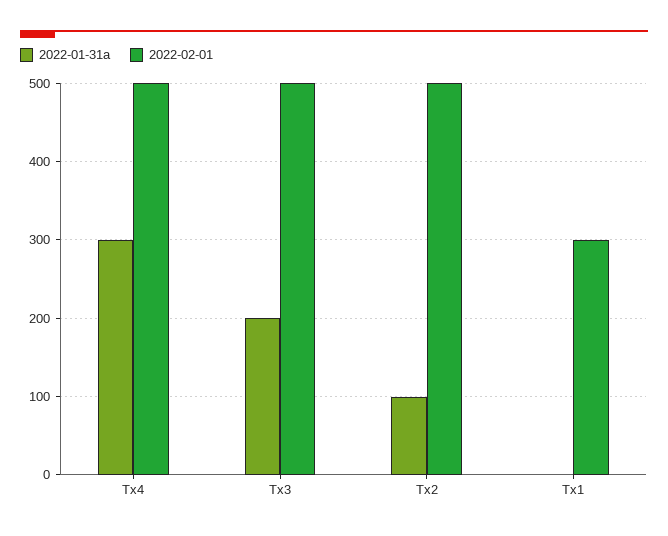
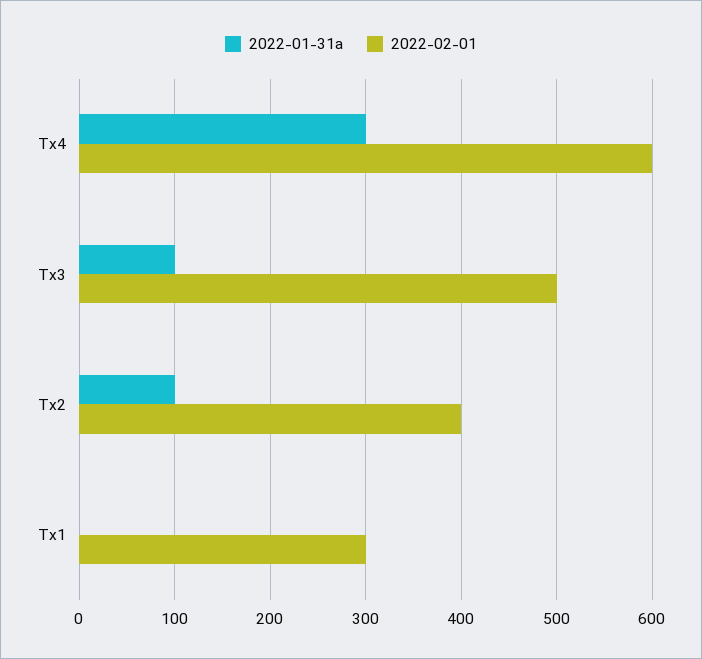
  {
    "2022-01-31a": {
      "Tx4": 300,
-     "Tx3": 200,
+     "Tx3": 100,
      "Tx2": 100,
      "Tx1": 0
    },
    "2022-02-01": {
-     "Tx4": 500,
+     "Tx4": 600,
      "Tx3": 500,
-     "Tx2": 500,
+     "Tx2": 400,
      "Tx1": 300
    }
  }

